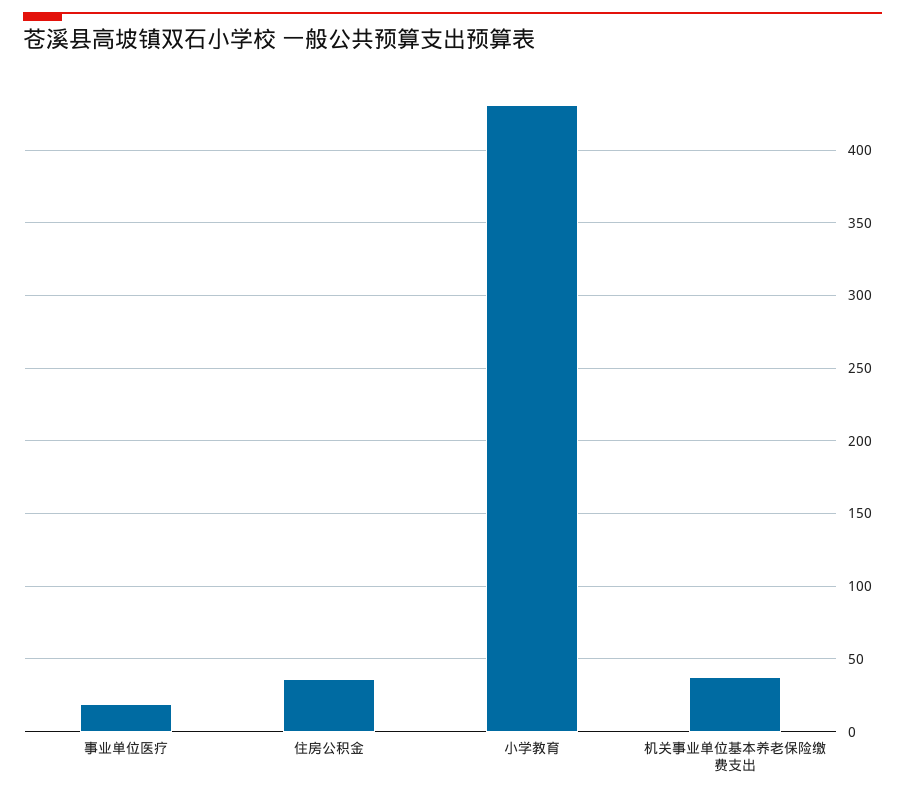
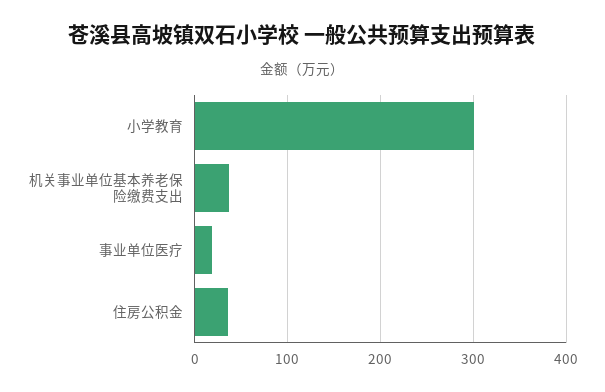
  {
    "事业单位医疗": 20,
    "住房公积金": 35,
-   "小学教育": 430,
+   "小学教育": 300,
    "机关事业单位基本养老保险缴费支出": 35
  }

